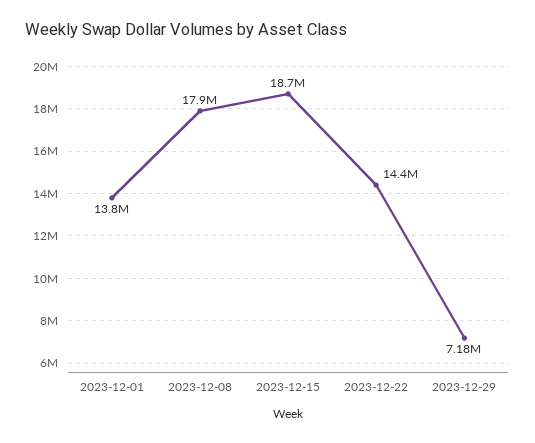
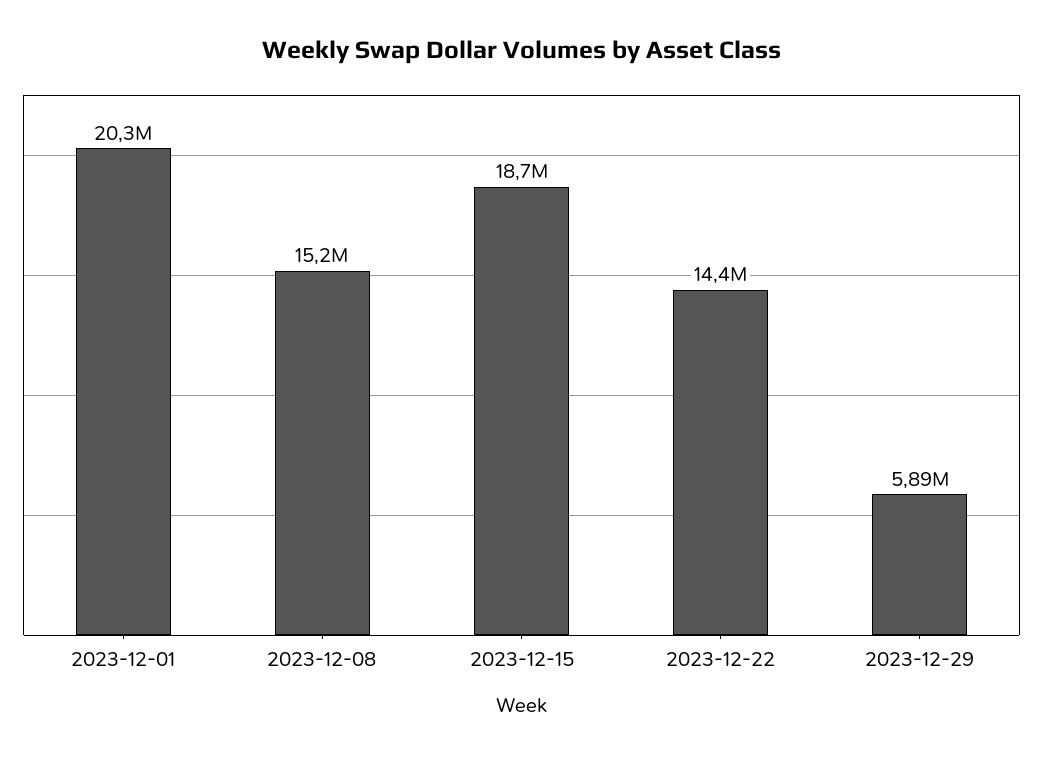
  {
-   "2023-12-01": 13800000,
+   "2023-12-01": 20300000,
-   "2023-12-08": 17900000,
+   "2023-12-08": 15200000,
    "2023-12-15": 18700000,
    "2023-12-22": 14400000,
-   "2023-12-29": 7180000
+   "2023-12-29": 5890000
  }

